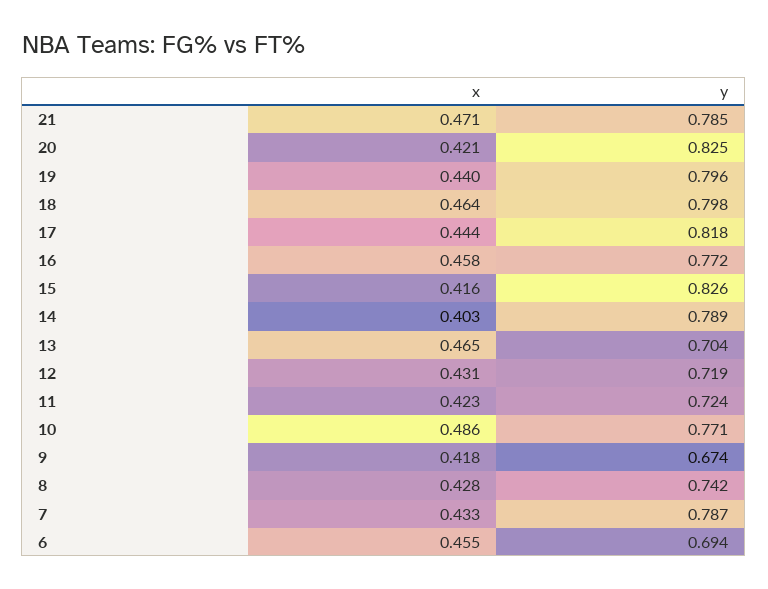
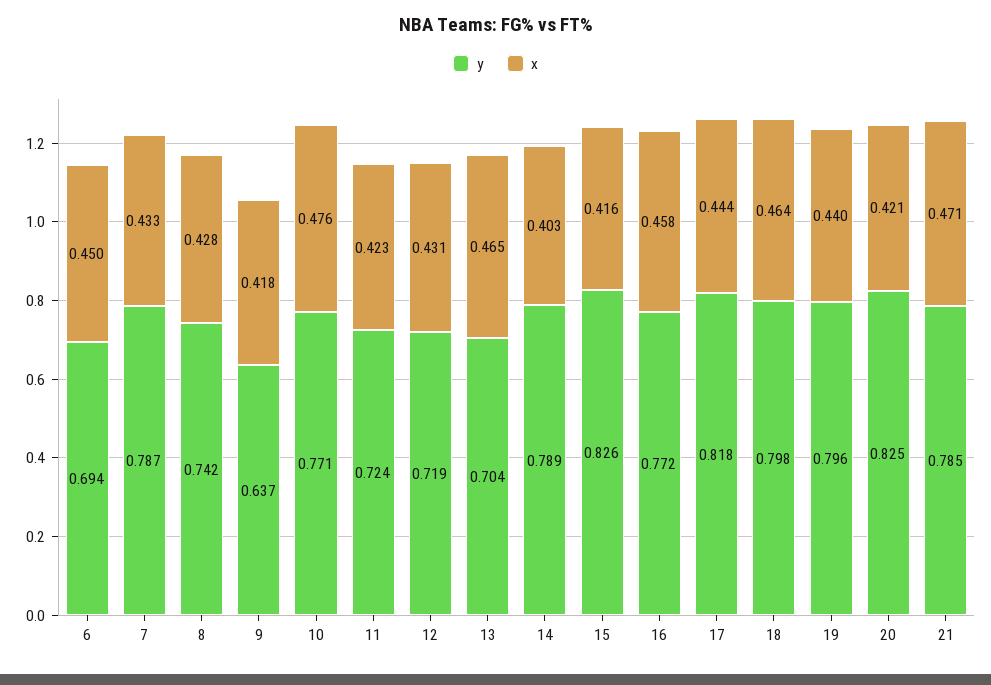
  {
    "x": {
      "21": 0.471,
      "20": 0.421,
      "19": 0.44,
      "18": 0.464,
      "17": 0.444,
      "16": 0.458,
      "15": 0.416,
      "14": 0.403,
      "13": 0.465,
      "12": 0.431,
      "11": 0.423,
-     "10": 0.486,
+     "10": 0.476,
      "9": 0.418,
      "8": 0.428,
      "7": 0.433,
-     "6": 0.455
+     "6": 0.45
    },
    "y": {
      "21": 0.785,
      "20": 0.825,
      "19": 0.796,
      "18": 0.798,
      "17": 0.818,
      "16": 0.772,
      "15": 0.826,
      "14": 0.789,
      "13": 0.704,
      "12": 0.719,
      "11": 0.724,
      "10": 0.771,
-     "9": 0.674,
+     "9": 0.637,
      "8": 0.742,
      "7": 0.787,
      "6": 0.694
    }
  }

